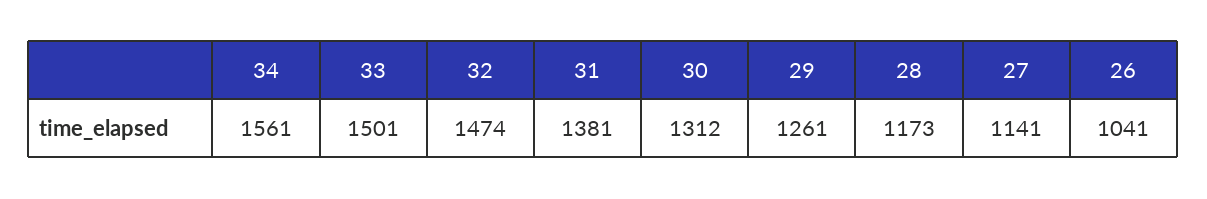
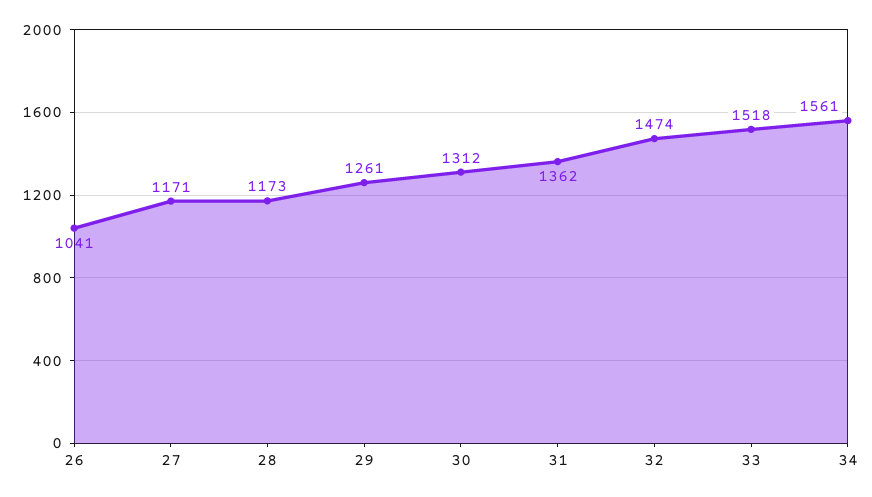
  {
    "34": 1561,
-   "33": 1501,
+   "33": 1518,
    "32": 1474,
-   "31": 1381,
+   "31": 1362,
    "30": 1312,
    "29": 1261,
    "28": 1173,
-   "27": 1141,
+   "27": 1171,
    "26": 1041
  }

